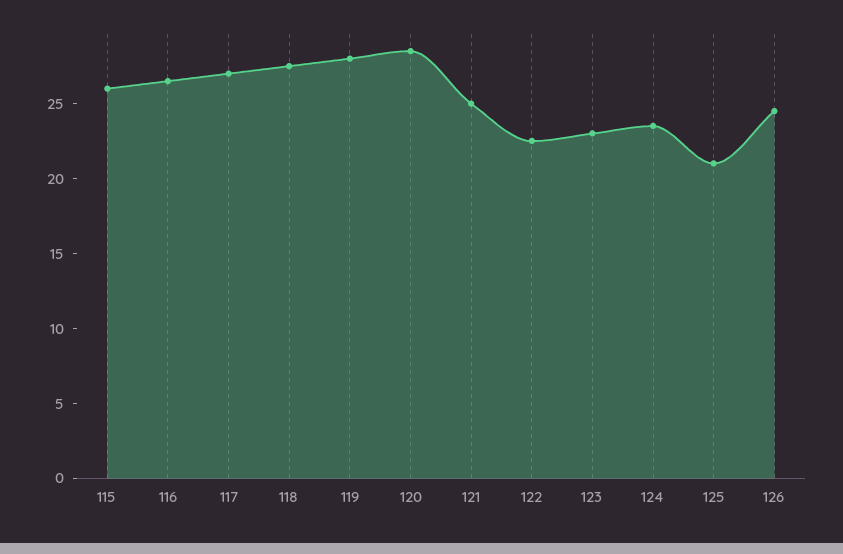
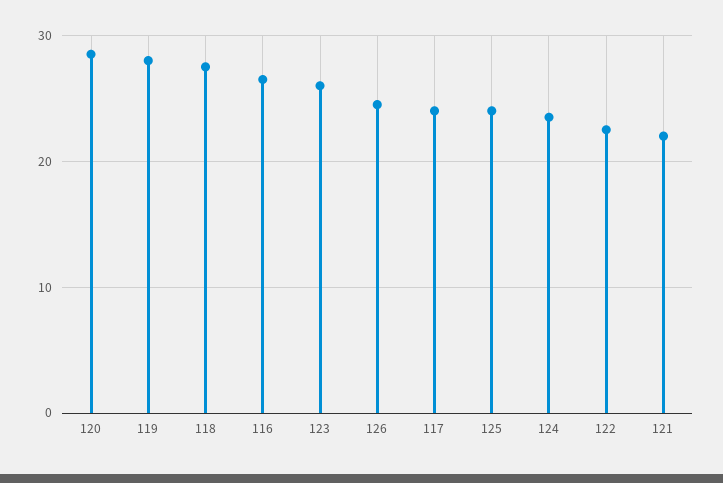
  {
-   "115": 26,
    "116": 27,
-   "117": 27,
+   "117": 24,
    "118": 28,
    "119": 28,
    "120": 29,
-   "121": 25,
+   "121": 22,
    "122": 23,
-   "123": 23,
+   "123": 26,
    "124": 24,
-   "125": 21,
+   "125": 24,
    "126": 25
  }

